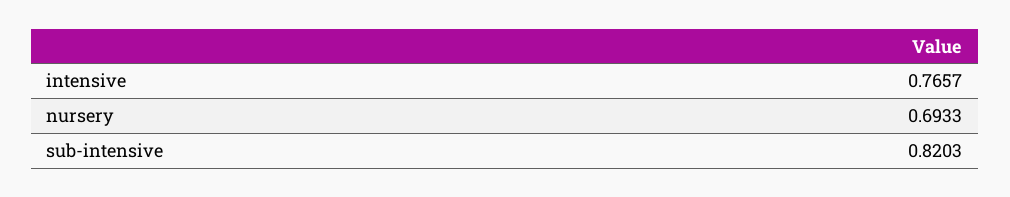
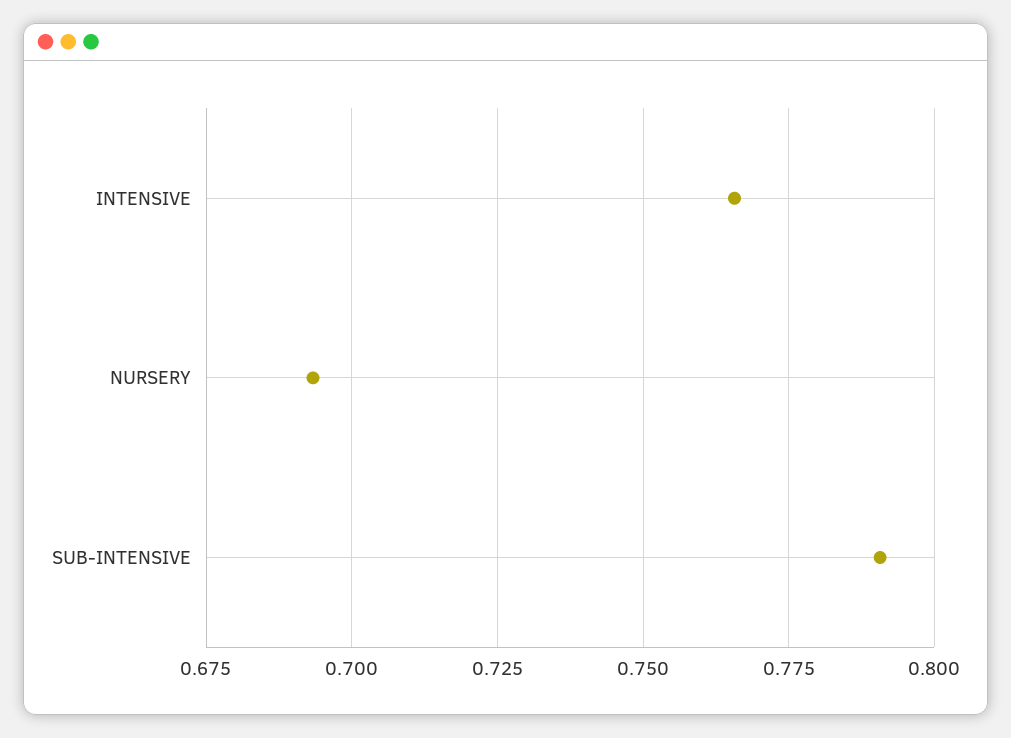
  {
    "intensive": 0.7657,
    "nursery": 0.6933,
-   "sub-intensive": 0.8203
+   "sub-intensive": 0.79
  }

